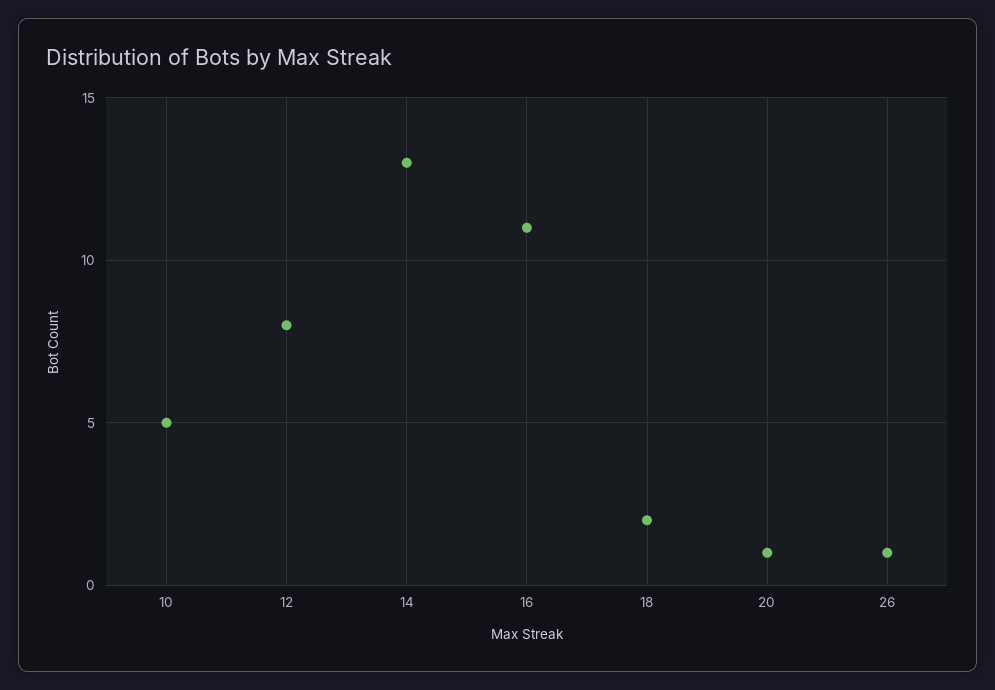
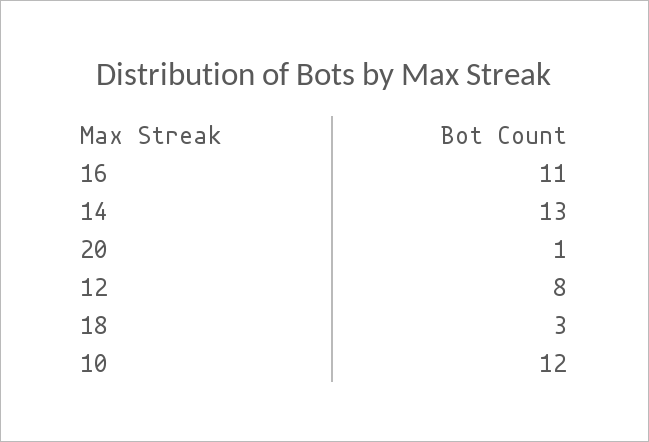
  {
-   "10": 5,
+   "10": 12,
    "12": 8,
    "14": 13,
    "16": 11,
-   "18": 2,
+   "18": 3,
-   "20": 1,
+   "20": 1
-   "26": 1
  }

